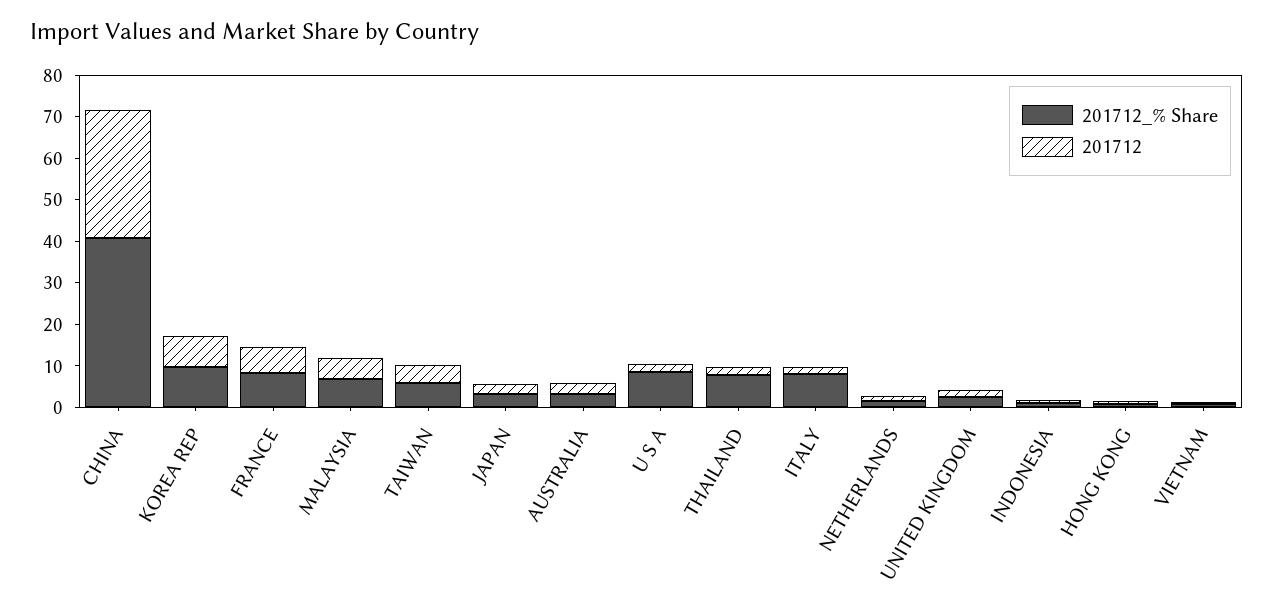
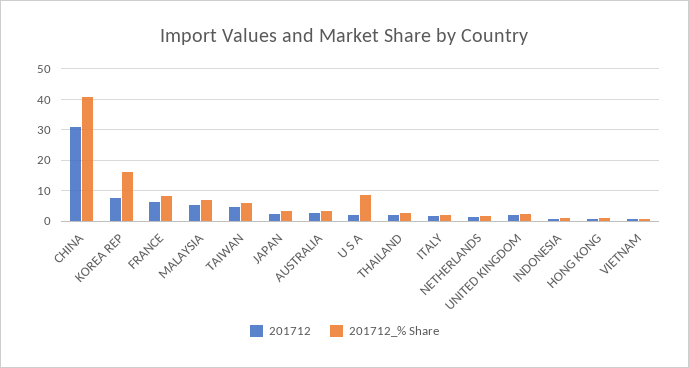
  {
    "201712_% Share": {
      "CHINA": 40,
-     "KOREA REP": 10,
+     "KOREA REP": 16,
      "FRANCE": 8,
      "MALAYSIA": 6,
      "TAIWAN": 6,
      "JAPAN": 4,
      "AUSTRALIA": 4,
      "U S A": 8,
-     "THAILAND": 8,
+     "THAILAND": 2,
-     "ITALY": 8,
+     "ITALY": 2,
      "NETHERLANDS": 2,
      "UNITED KINGDOM": 2,
      "INDONESIA": 2,
      "HONG KONG": 0,
      "VIETNAM": 0
    },
    "201712": {
      "CHINA": 30,
      "KOREA REP": 8,
      "FRANCE": 6,
      "MALAYSIA": 6,
      "TAIWAN": 4,
      "JAPAN": 2,
      "AUSTRALIA": 2,
      "U S A": 2,
      "THAILAND": 2,
      "ITALY": 2,
      "NETHERLANDS": 2,
      "UNITED KINGDOM": 2,
      "INDONESIA": 0,
      "HONG KONG": 0,
      "VIETNAM": 0
    }
  }

